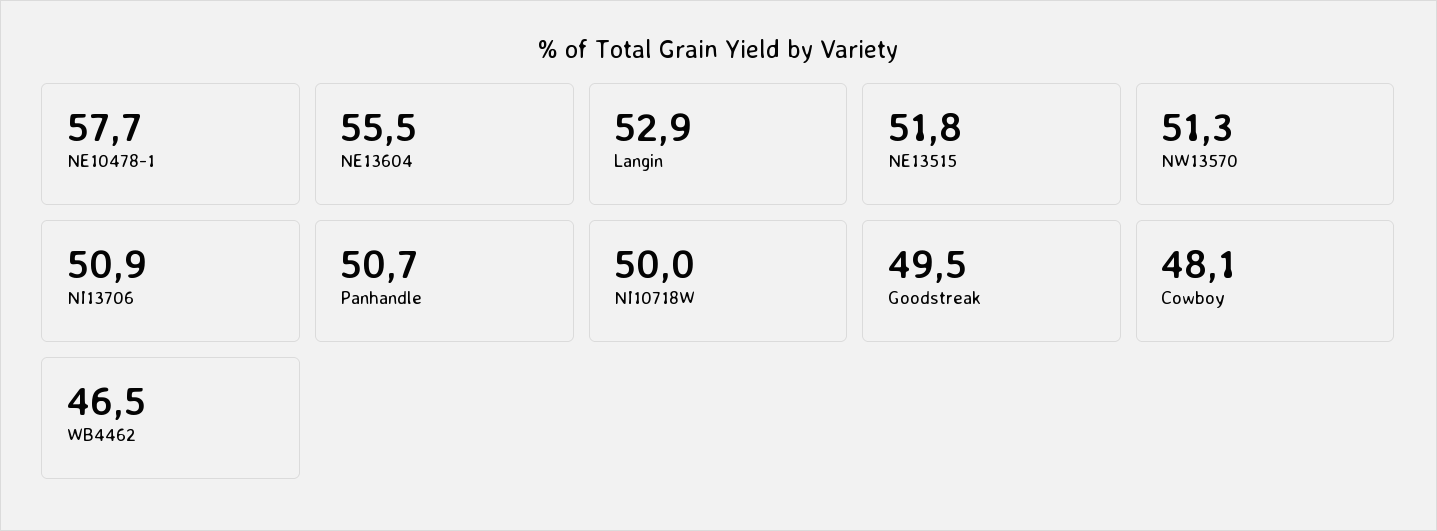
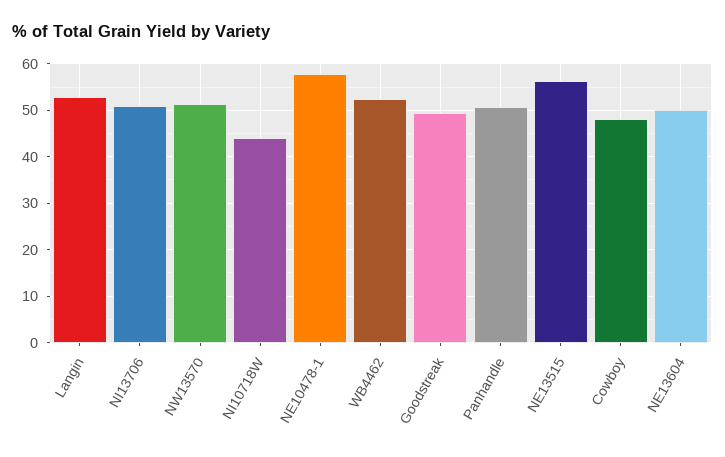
  {
    "NE10478-1": 57.7,
-   "NE13604": 55.5,
+   "NE13604": 50,
    "Langin": 52.9,
-   "NE13515": 51.8,
+   "NE13515": 56,
    "NW13570": 51.3,
    "NI13706": 50.9,
    "Panhandle": 50.7,
-   "NI10718W": 50,
+   "NI10718W": 44,
    "Goodstreak": 49.5,
    "Cowboy": 48.1,
-   "WB4462": 46.5
+   "WB4462": 52
  }

